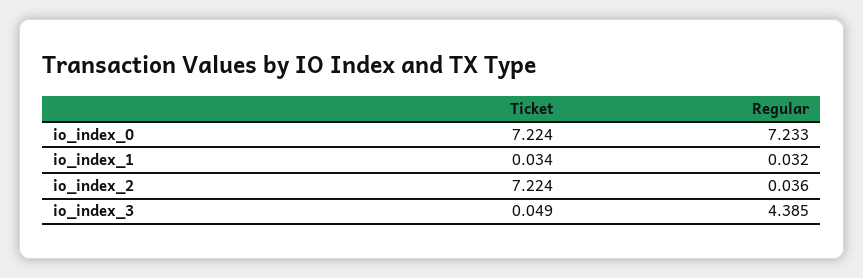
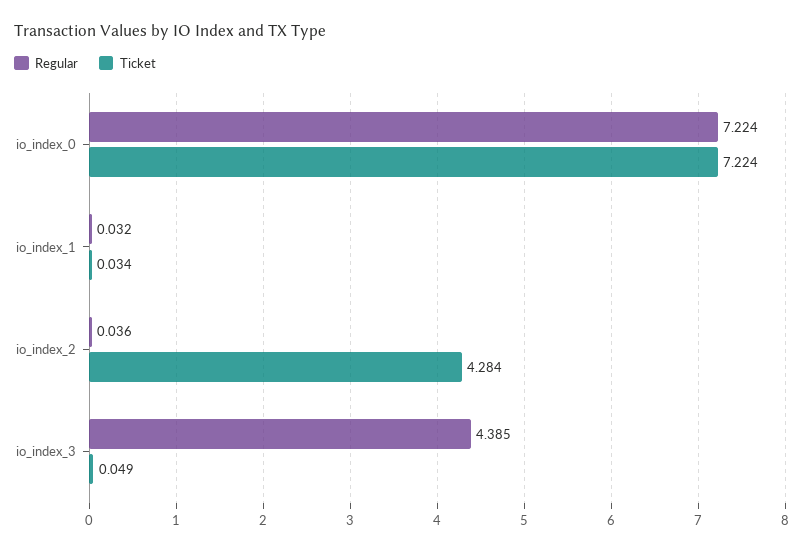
  {
    "Ticket": {
      "io_index_0": 7.224,
      "io_index_1": 0.034,
-     "io_index_2": 7.224,
+     "io_index_2": 4.284,
      "io_index_3": 0.049
    },
    "Regular": {
-     "io_index_0": 7.233,
+     "io_index_0": 7.224,
      "io_index_1": 0.032,
      "io_index_2": 0.036,
      "io_index_3": 4.385
    }
  }

